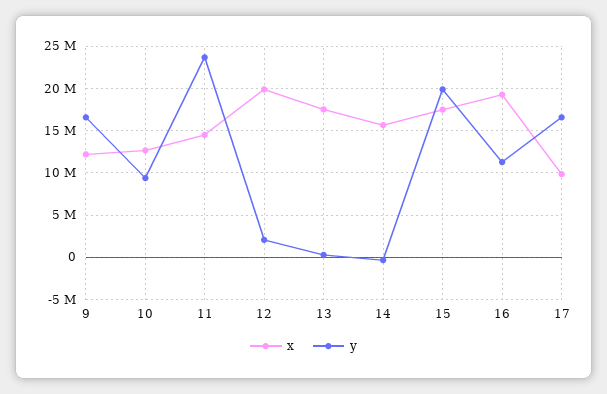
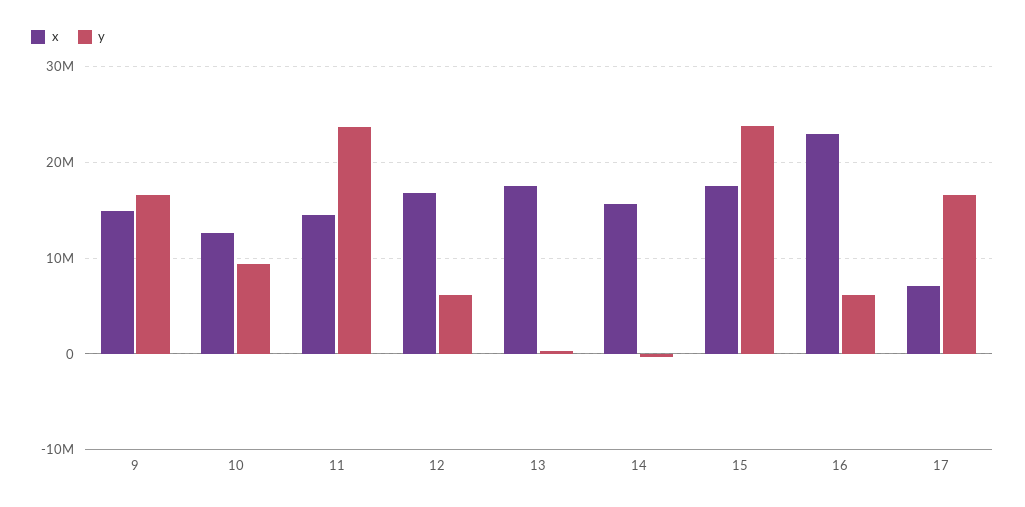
  {
    "x": {
-     "9": 12000000,
+     "9": 15000000,
      "10": 13000000,
      "11": 14000000,
-     "12": 20000000,
+     "12": 17000000,
      "13": 18000000,
      "14": 16000000,
      "15": 17000000,
-     "16": 19000000,
+     "16": 23000000,
-     "17": 10000000
+     "17": 7000000
    },
    "y": {
      "9": 17000000,
      "10": 9000000,
      "11": 24000000,
-     "12": 2000000,
+     "12": 6000000,
      "13": 0,
      "14": 0,
-     "15": 20000000,
+     "15": 24000000,
-     "16": 11000000,
+     "16": 6000000,
      "17": 17000000
    }
  }

